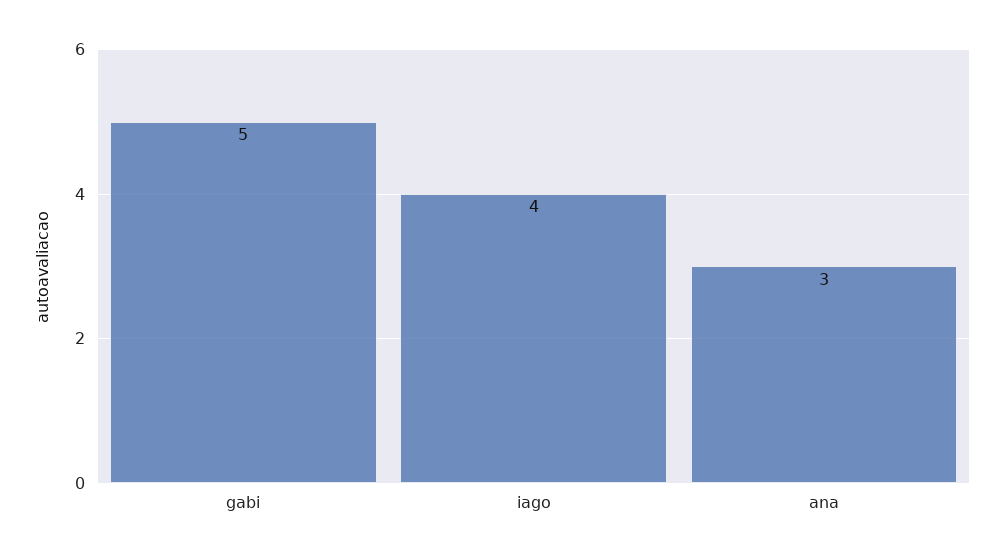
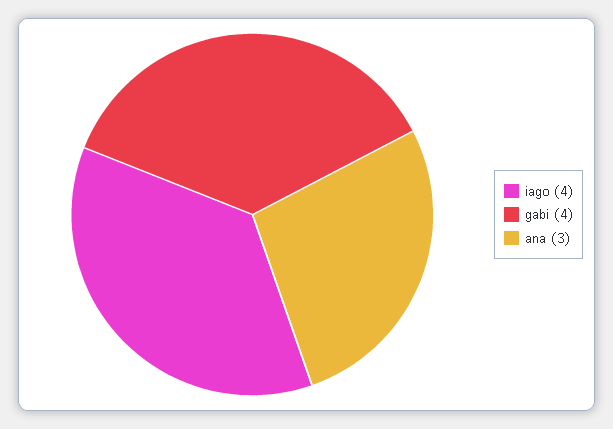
  {
-   "gabi": 5,
+   "gabi": 4,
    "iago": 4,
    "ana": 3
  }

